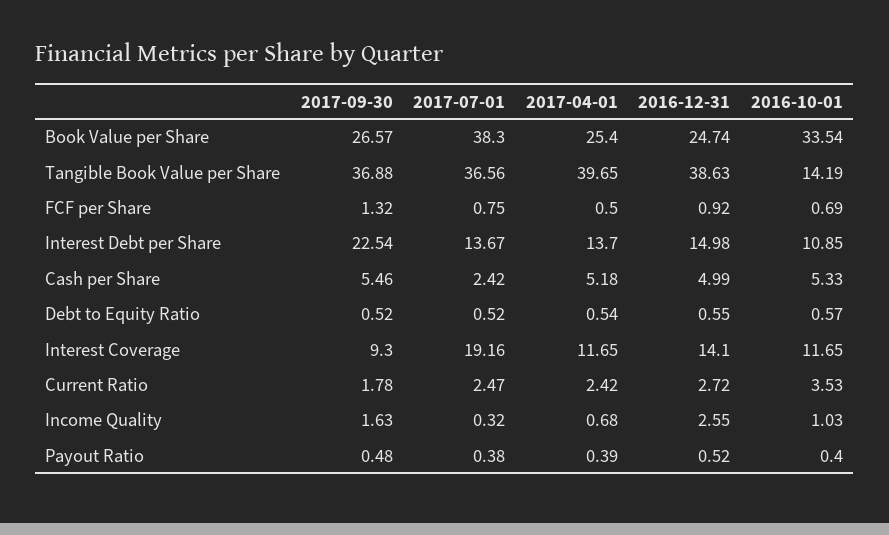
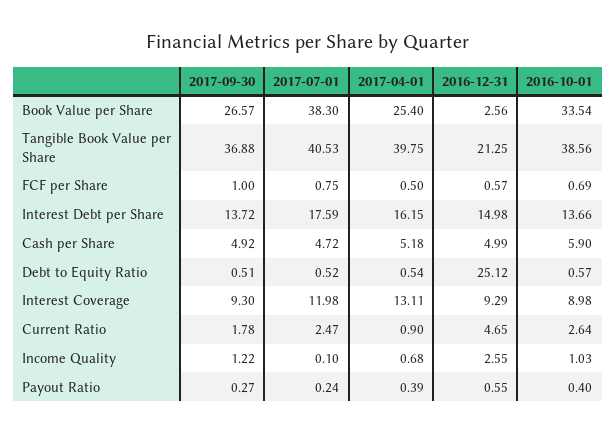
  {
    "2017-09-30": {
      "Book Value per Share": 26.57,
      "Tangible Book Value per Share": 36.88,
-     "FCF per Share": 1.32,
+     "FCF per Share": 1,
-     "Interest Debt per Share": 22.54,
+     "Interest Debt per Share": 13.72,
-     "Cash per Share": 5.46,
+     "Cash per Share": 4.92,
-     "Debt to Equity Ratio": 0.52,
+     "Debt to Equity Ratio": 0.51,
      "Interest Coverage": 9.3,
      "Current Ratio": 1.78,
-     "Income Quality": 1.63,
+     "Income Quality": 1.22,
-     "Payout Ratio": 0.48
+     "Payout Ratio": 0.27
    },
    "2017-07-01": {
      "Book Value per Share": 38.3,
-     "Tangible Book Value per Share": 36.56,
+     "Tangible Book Value per Share": 40.53,
      "FCF per Share": 0.75,
-     "Interest Debt per Share": 13.67,
+     "Interest Debt per Share": 17.59,
-     "Cash per Share": 2.42,
+     "Cash per Share": 4.72,
      "Debt to Equity Ratio": 0.52,
-     "Interest Coverage": 19.16,
+     "Interest Coverage": 11.98,
      "Current Ratio": 2.47,
-     "Income Quality": 0.32,
+     "Income Quality": 0.1,
-     "Payout Ratio": 0.38
+     "Payout Ratio": 0.24
    },
    "2017-04-01": {
      "Book Value per Share": 25.4,
-     "Tangible Book Value per Share": 39.65,
+     "Tangible Book Value per Share": 39.75,
      "FCF per Share": 0.5,
-     "Interest Debt per Share": 13.7,
+     "Interest Debt per Share": 16.15,
      "Cash per Share": 5.18,
      "Debt to Equity Ratio": 0.54,
-     "Interest Coverage": 11.65,
+     "Interest Coverage": 13.11,
-     "Current Ratio": 2.42,
+     "Current Ratio": 0.9,
      "Income Quality": 0.68,
      "Payout Ratio": 0.39
    },
    "2016-12-31": {
-     "Book Value per Share": 24.74,
+     "Book Value per Share": 2.56,
-     "Tangible Book Value per Share": 38.63,
+     "Tangible Book Value per Share": 21.25,
-     "FCF per Share": 0.92,
+     "FCF per Share": 0.57,
      "Interest Debt per Share": 14.98,
      "Cash per Share": 4.99,
-     "Debt to Equity Ratio": 0.55,
+     "Debt to Equity Ratio": 25.12,
-     "Interest Coverage": 14.1,
+     "Interest Coverage": 9.29,
-     "Current Ratio": 2.72,
+     "Current Ratio": 4.65,
      "Income Quality": 2.55,
-     "Payout Ratio": 0.52
+     "Payout Ratio": 0.55
    },
    "2016-10-01": {
      "Book Value per Share": 33.54,
-     "Tangible Book Value per Share": 14.19,
+     "Tangible Book Value per Share": 38.56,
      "FCF per Share": 0.69,
-     "Interest Debt per Share": 10.85,
+     "Interest Debt per Share": 13.66,
-     "Cash per Share": 5.33,
+     "Cash per Share": 5.9,
      "Debt to Equity Ratio": 0.57,
-     "Interest Coverage": 11.65,
+     "Interest Coverage": 8.98,
-     "Current Ratio": 3.53,
+     "Current Ratio": 2.64,
      "Income Quality": 1.03,
      "Payout Ratio": 0.4
    }
  }

